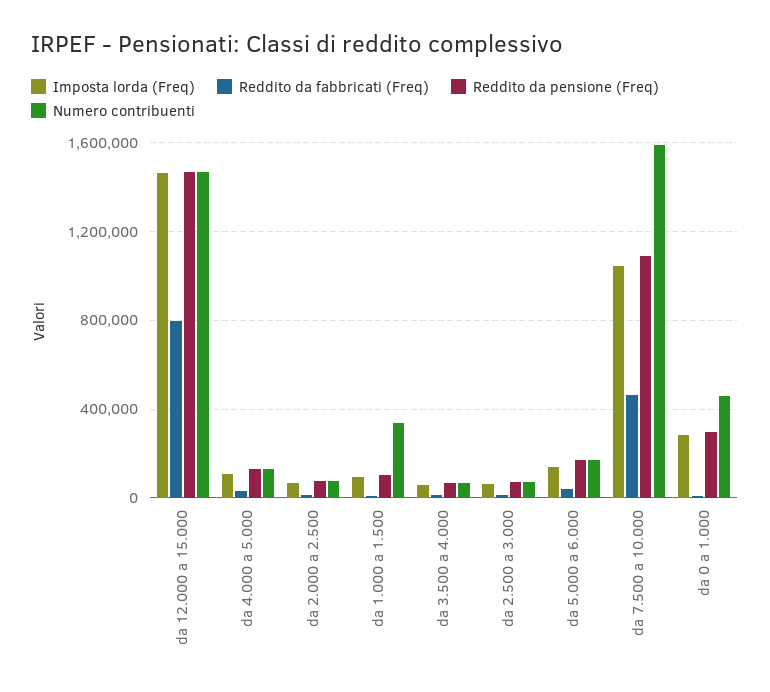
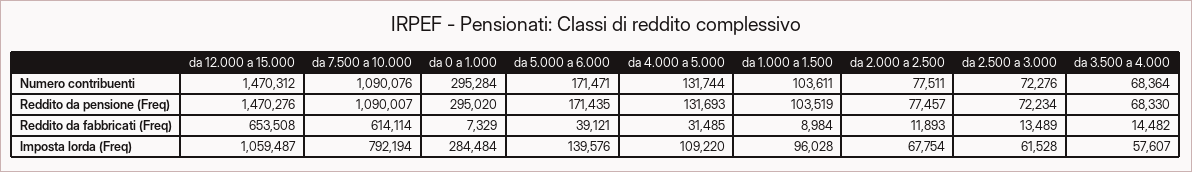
  {
    "Imposta lorda (Freq)": {
-     "da 12.000 a 15.000": 1450000,
+     "da 12.000 a 15.000": 1059487,
      "da 4.000 a 5.000": 109220,
      "da 2.000 a 2.500": 67754,
      "da 1.000 a 1.500": 96028,
      "da 3.500 a 4.000": 57607,
      "da 2.500 a 3.000": 61528,
      "da 5.000 a 6.000": 139576,
-     "da 7.500 a 10.000": 1050000,
+     "da 7.500 a 10.000": 792194,
      "da 0 a 1.000": 284484
    },
    "Reddito da fabbricati (Freq)": {
-     "da 12.000 a 15.000": 800000,
+     "da 12.000 a 15.000": 653508,
      "da 4.000 a 5.000": 31485,
      "da 2.000 a 2.500": 11893,
      "da 1.000 a 1.500": 8984,
      "da 3.500 a 4.000": 14482,
      "da 2.500 a 3.000": 13489,
      "da 5.000 a 6.000": 39121,
-     "da 7.500 a 10.000": 450000,
+     "da 7.500 a 10.000": 614114,
      "da 0 a 1.000": 7329
    },
    "Reddito da pensione (Freq)": {
      "da 12.000 a 15.000": 1470276,
      "da 4.000 a 5.000": 131693,
      "da 2.000 a 2.500": 77457,
      "da 1.000 a 1.500": 103519,
      "da 3.500 a 4.000": 68330,
      "da 2.500 a 3.000": 72234,
      "da 5.000 a 6.000": 171435,
      "da 7.500 a 10.000": 1090007,
      "da 0 a 1.000": 295020
    },
    "Numero contribuenti": {
      "da 12.000 a 15.000": 1470312,
      "da 4.000 a 5.000": 131744,
      "da 2.000 a 2.500": 77511,
-     "da 1.000 a 1.500": 350000,
+     "da 1.000 a 1.500": 103611,
      "da 3.500 a 4.000": 68364,
      "da 2.500 a 3.000": 72276,
      "da 5.000 a 6.000": 171471,
-     "da 7.500 a 10.000": 1600000,
+     "da 7.500 a 10.000": 1090076,
-     "da 0 a 1.000": 450000
+     "da 0 a 1.000": 295284
    }
  }

